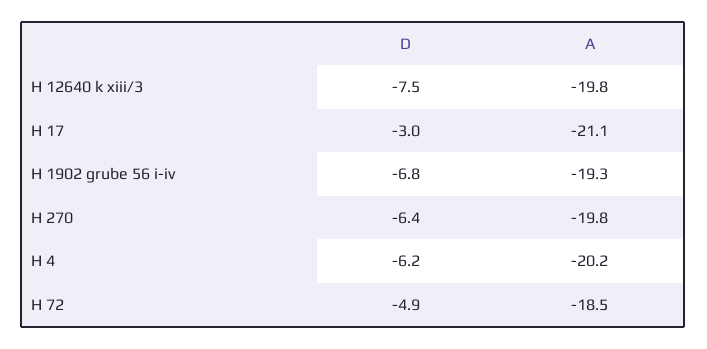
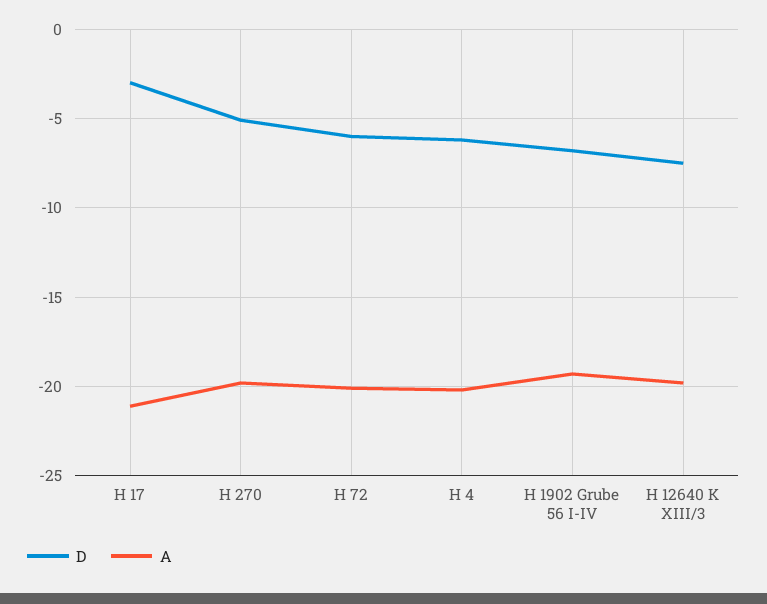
  {
    "D": {
      "H 12640 k xiii/3": -7.5,
      "H 17": -3,
      "H 1902 grube 56 i-iv": -6.8,
-     "H 270": -6.4,
+     "H 270": -5,
      "H 4": -6.2,
-     "H 72": -4.9
+     "H 72": -6
    },
    "A": {
      "H 12640 k xiii/3": -19.8,
      "H 17": -21.1,
      "H 1902 grube 56 i-iv": -19.3,
      "H 270": -19.8,
      "H 4": -20.2,
-     "H 72": -18.5
+     "H 72": -20
    }
  }

